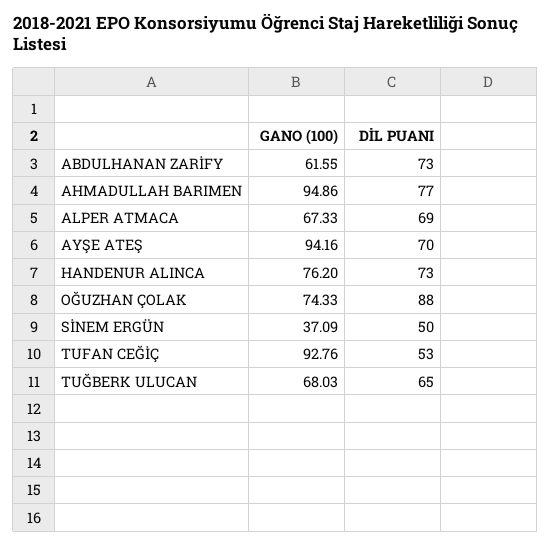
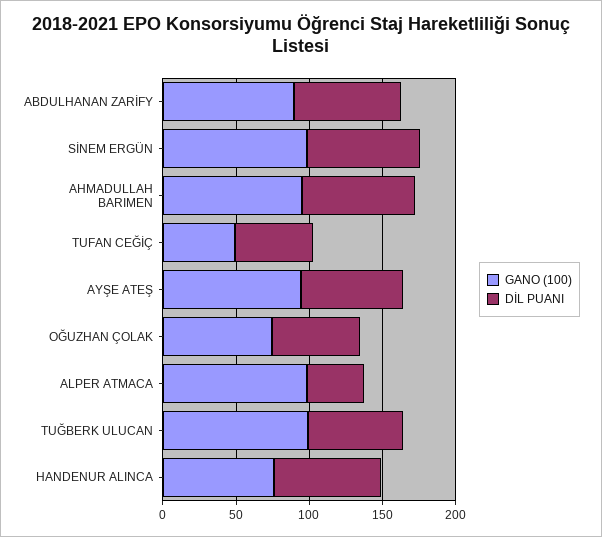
  {
    "GANO (100)": {
-     "ABDULHANAN ZARİFY": 61.55,
+     "ABDULHANAN ZARİFY": 90,
      "AHMADULLAH BARIMEN": 94.86,
-     "ALPER ATMACA": 67.33,
+     "ALPER ATMACA": 100,
      "AYŞE ATEŞ": 94.16,
      "HANDENUR ALINCA": 76.2,
      "OĞUZHAN ÇOLAK": 74.33,
-     "SİNEM ERGÜN": 37.09,
+     "SİNEM ERGÜN": 100,
-     "TUFAN CEĞİÇ": 92.76,
+     "TUFAN CEĞİÇ": 50,
-     "TUĞBERK ULUCAN": 68.03
+     "TUĞBERK ULUCAN": 100
    },
    "DİL PUANI": {
      "ABDULHANAN ZARİFY": 73,
      "AHMADULLAH BARIMEN": 77,
-     "ALPER ATMACA": 69,
+     "ALPER ATMACA": 40,
      "AYŞE ATEŞ": 70,
      "HANDENUR ALINCA": 73,
-     "OĞUZHAN ÇOLAK": 88,
+     "OĞUZHAN ÇOLAK": 60,
-     "SİNEM ERGÜN": 50,
+     "SİNEM ERGÜN": 80,
      "TUFAN CEĞİÇ": 53,
      "TUĞBERK ULUCAN": 65
    }
  }

